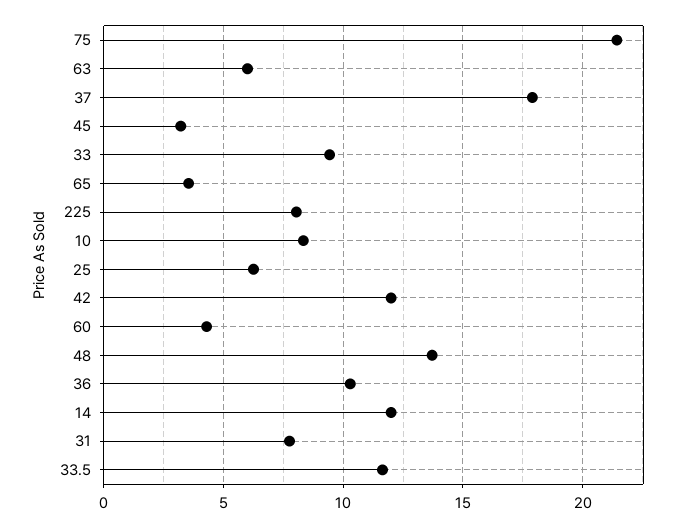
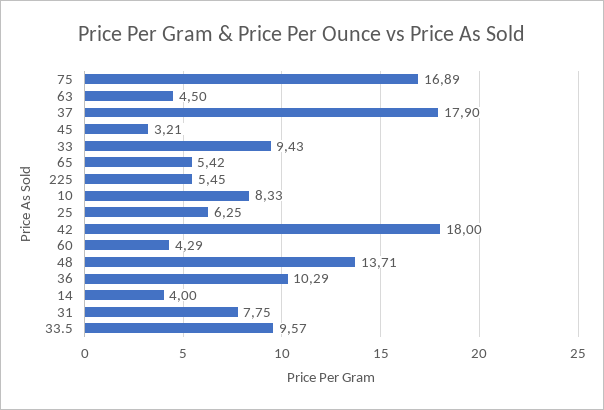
  {
-   "75": 21.5,
+   "75": 16.89,
-   "63": 6,
+   "63": 4.5,
    "37": 17.9,
    "45": 3.21,
    "33": 9.43,
-   "65": 3.5,
+   "65": 5.42,
-   "225": 8,
+   "225": 5.45,
    "10": 8.33,
    "25": 6.25,
-   "42": 12,
+   "42": 18,
    "60": 4.29,
    "48": 13.71,
    "36": 10.29,
-   "14": 12,
+   "14": 4,
    "31": 7.75,
-   "33.5": 11.5
+   "33.5": 9.57
  }

